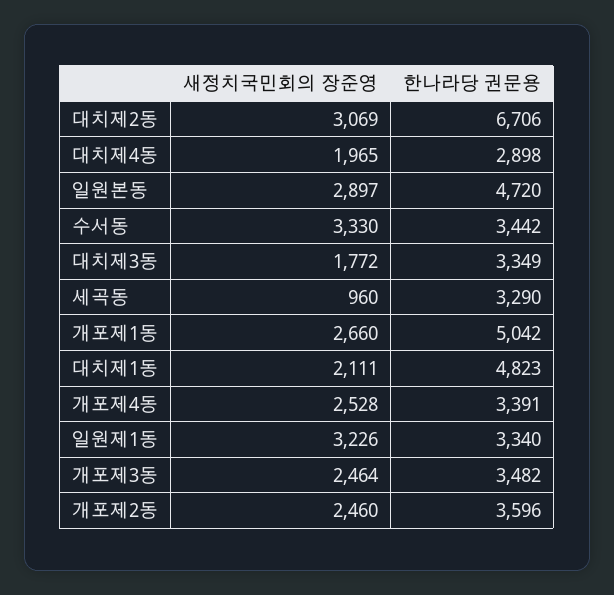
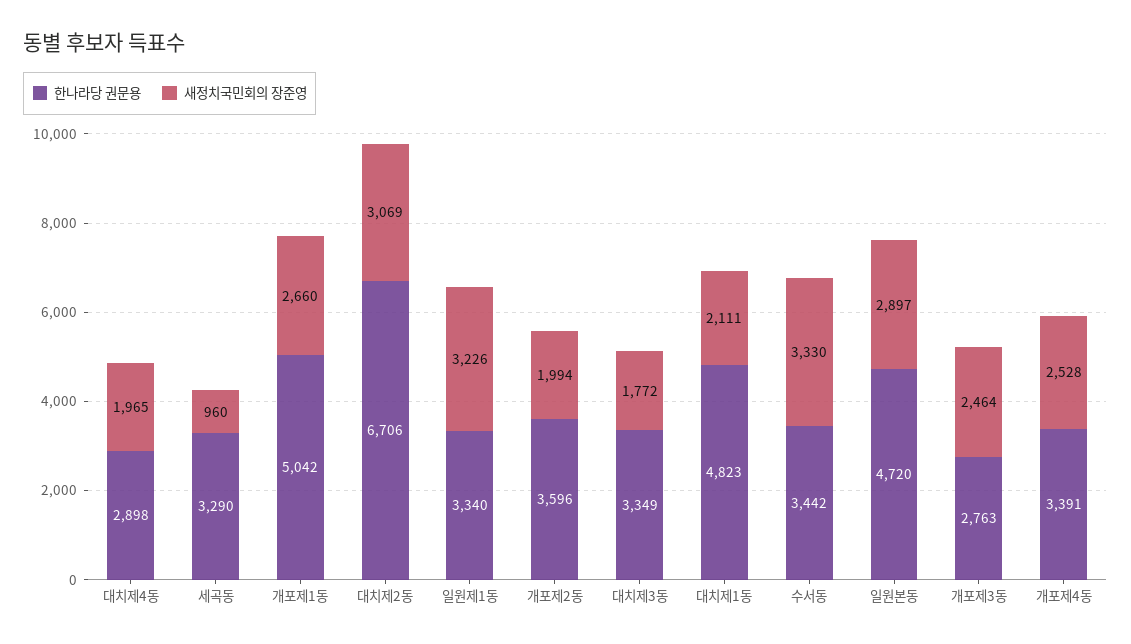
  {
    "새정치국민회의 장준영": {
      "대치제2동": 3069,
      "대치제4동": 1965,
      "일원본동": 2897,
      "수서동": 3330,
      "대치제3동": 1772,
      "세곡동": 960,
      "개포제1동": 2660,
      "대치제1동": 2111,
      "개포제4동": 2528,
      "일원제1동": 3226,
      "개포제3동": 2464,
-     "개포제2동": 2460
+     "개포제2동": 1994
    },
    "한나라당 권문용": {
      "대치제2동": 6706,
      "대치제4동": 2898,
      "일원본동": 4720,
      "수서동": 3442,
      "대치제3동": 3349,
      "세곡동": 3290,
      "개포제1동": 5042,
      "대치제1동": 4823,
      "개포제4동": 3391,
      "일원제1동": 3340,
-     "개포제3동": 3482,
+     "개포제3동": 2763,
      "개포제2동": 3596
    }
  }

